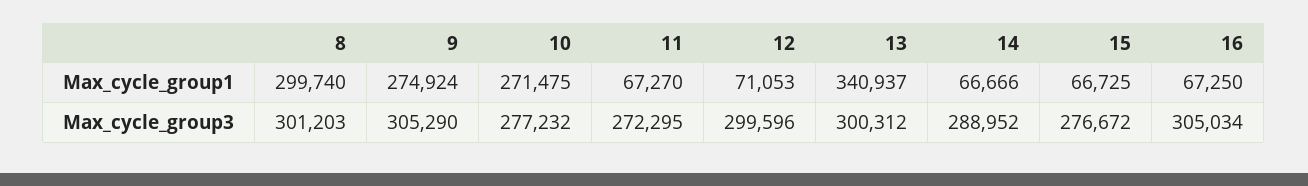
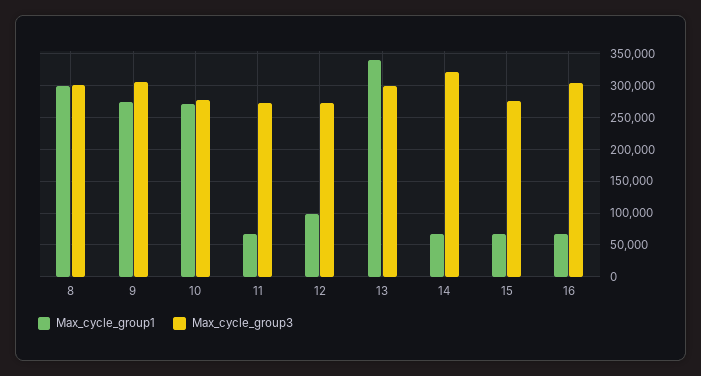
  {
    "Max_cycle_group1": {
      "8": 299740,
      "9": 274924,
      "10": 271475,
      "11": 67270,
-     "12": 71053,
+     "12": 100000,
      "13": 340937,
      "14": 66666,
      "15": 66725,
      "16": 67250
    },
    "Max_cycle_group3": {
      "8": 301203,
      "9": 305290,
      "10": 277232,
      "11": 272295,
-     "12": 299596,
+     "12": 270000,
      "13": 300312,
-     "14": 288952,
+     "14": 320000,
      "15": 276672,
      "16": 305034
    }
  }

